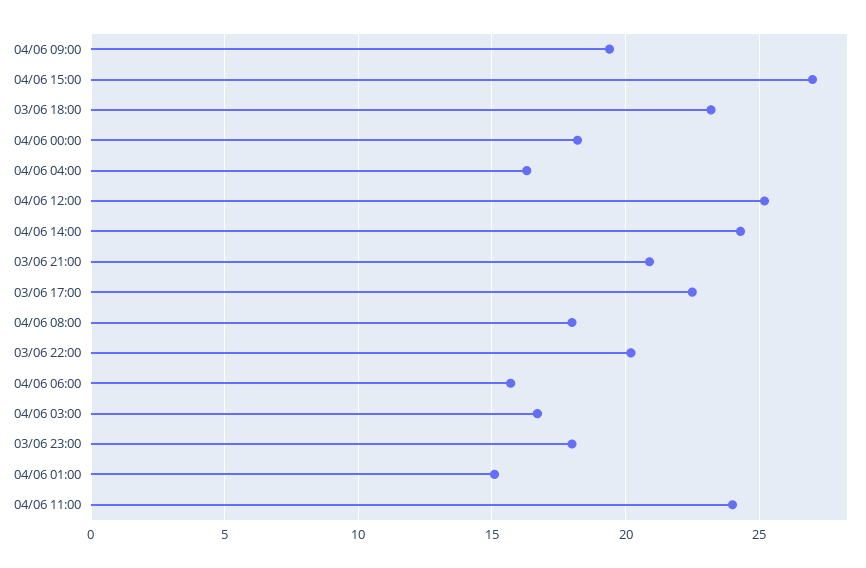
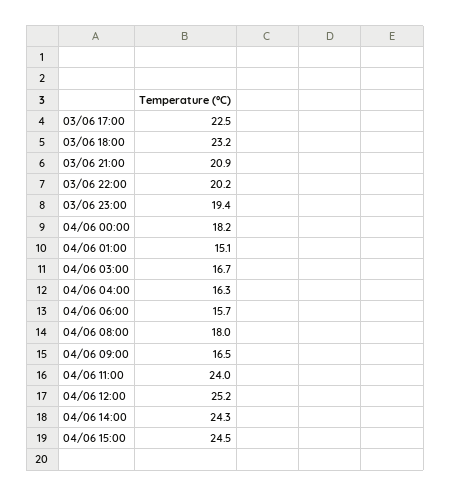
  {
-   "04/06 09:00": 19.5,
+   "04/06 09:00": 16.5,
-   "04/06 15:00": 27,
+   "04/06 15:00": 24.5,
    "03/06 18:00": 23.2,
    "04/06 00:00": 18.2,
    "04/06 04:00": 16.3,
    "04/06 12:00": 25.2,
    "04/06 14:00": 24.3,
    "03/06 21:00": 20.9,
    "03/06 17:00": 22.5,
    "04/06 08:00": 18,
    "03/06 22:00": 20.2,
    "04/06 06:00": 15.7,
    "04/06 03:00": 16.7,
-   "03/06 23:00": 18,
+   "03/06 23:00": 19.4,
    "04/06 01:00": 15.1,
    "04/06 11:00": 24
  }

